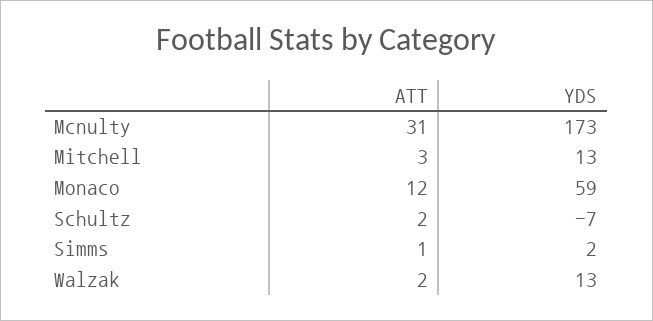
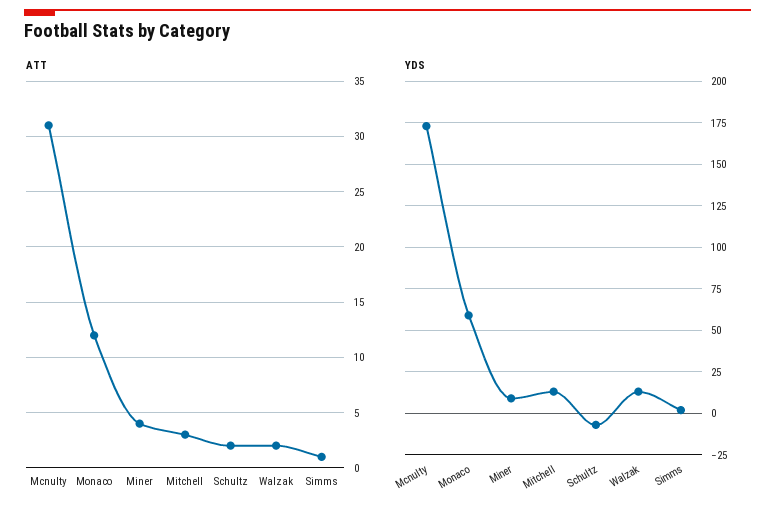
  {
    "ATT": {
      "Mcnulty": 31,
      "Mitchell": 3,
      "Monaco": 12,
      "Schultz": 2,
      "Simms": 1,
-     "Walzak": 2
+     "Walzak": 2,
+     "Miner": 4
    },
    "YDS": {
      "Mcnulty": 173,
      "Mitchell": 13,
      "Monaco": 59,
      "Schultz": -7,
      "Simms": 2,
-     "Walzak": 13
+     "Walzak": 13,
+     "Miner": 10
    }
  }

